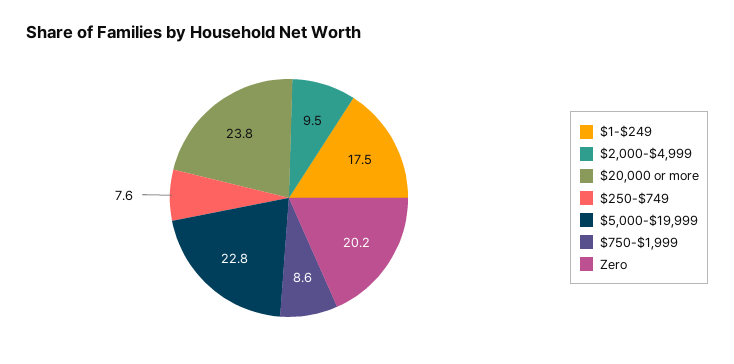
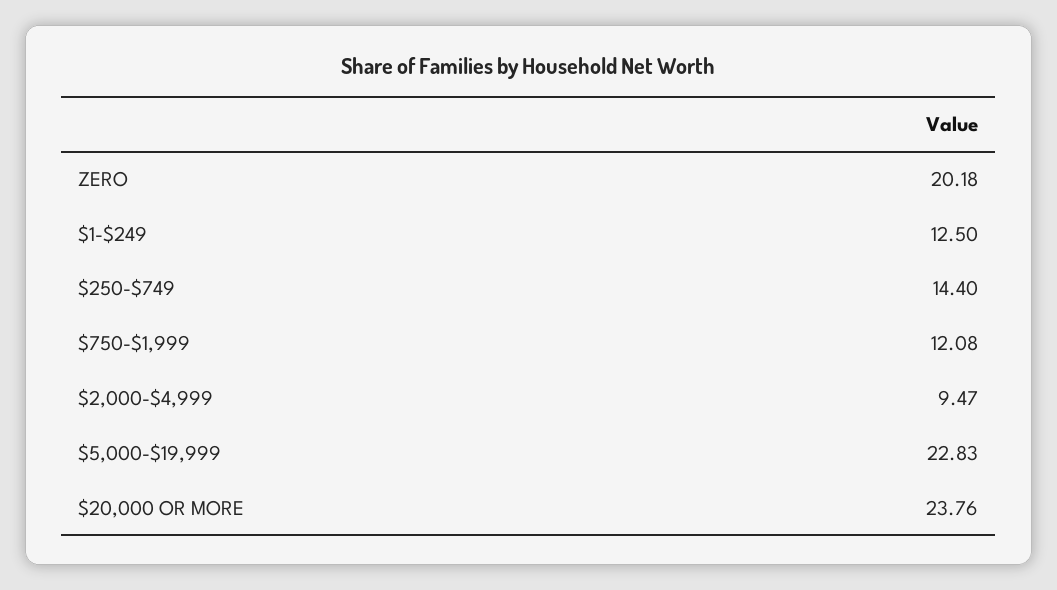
  {
-   "$1-$249": 17.5,
+   "$1-$249": 12.5,
    "$2,000-$4,999": 9.47,
    "$20,000 or more": 23.76,
-   "$250-$749": 7.6,
+   "$250-$749": 14.4,
    "$5,000-$19,999": 22.83,
-   "$750-$1,999": 8.6,
+   "$750-$1,999": 12.08,
    "Zero": 20.18
  }

